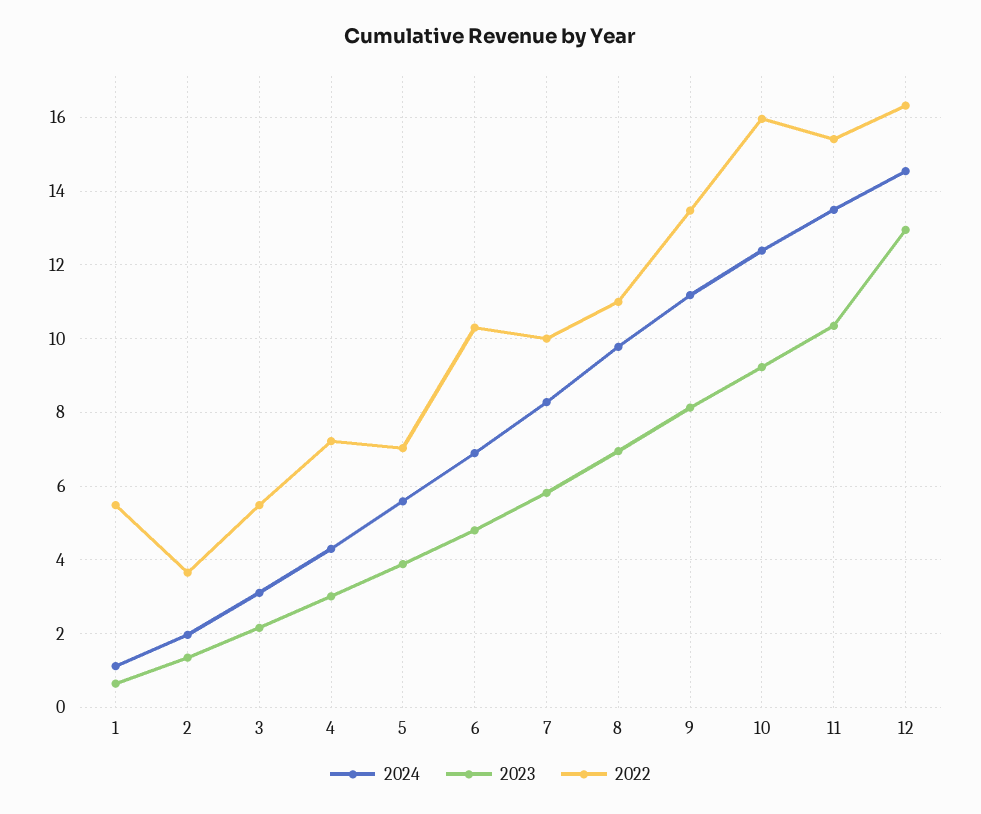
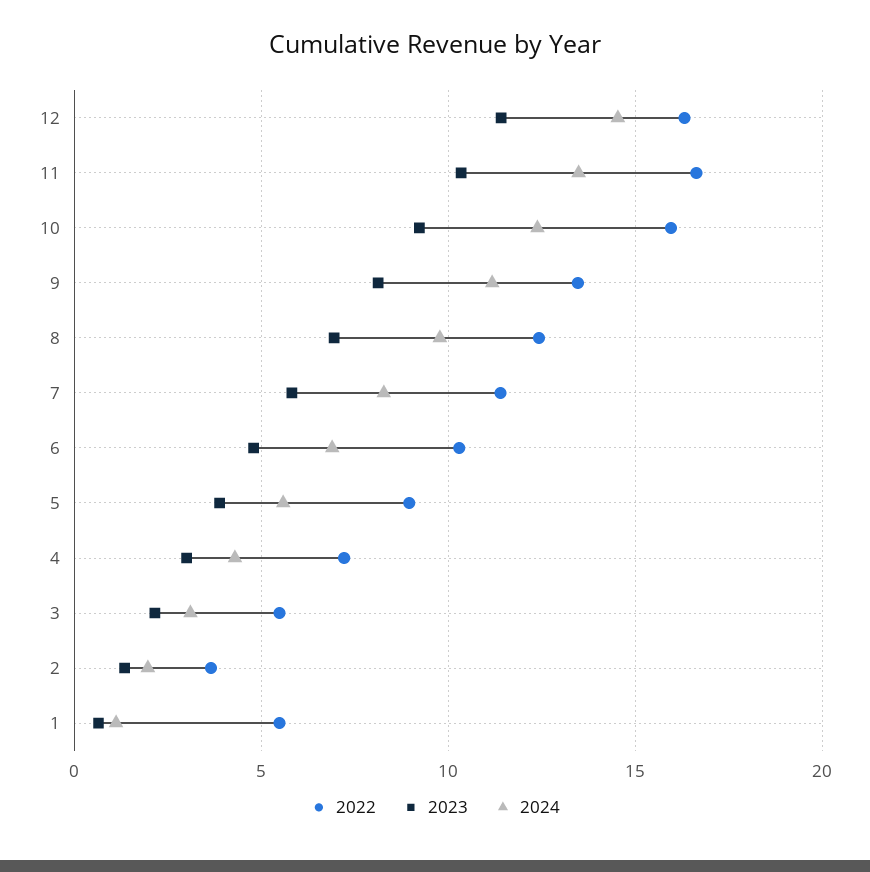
  {
    "2024": {
      "1": 1.2,
      "2": 2,
      "3": 3.2,
      "4": 4.4,
      "5": 5.6,
      "6": 7,
      "7": 8.2,
      "8": 9.8,
      "9": 11.2,
      "10": 12.4,
      "11": 13.4,
      "12": 14.6
    },
    "2023": {
      "1": 0.6,
      "2": 1.4,
      "3": 2.2,
      "4": 3,
      "5": 3.8,
      "6": 4.8,
      "7": 5.8,
      "8": 7,
      "9": 8.2,
      "10": 9.2,
      "11": 10.4,
-     "12": 13
+     "12": 11.5
    },
    "2022": {
      "1": 5.4,
      "2": 3.6,
      "3": 5.4,
      "4": 7.2,
-     "5": 7,
+     "5": 9,
      "6": 10.4,
-     "7": 10,
+     "7": 11.5,
-     "8": 11,
+     "8": 12.5,
      "9": 13.4,
      "10": 16,
-     "11": 15.4,
+     "11": 16.5,
      "12": 16.4
    }
  }

